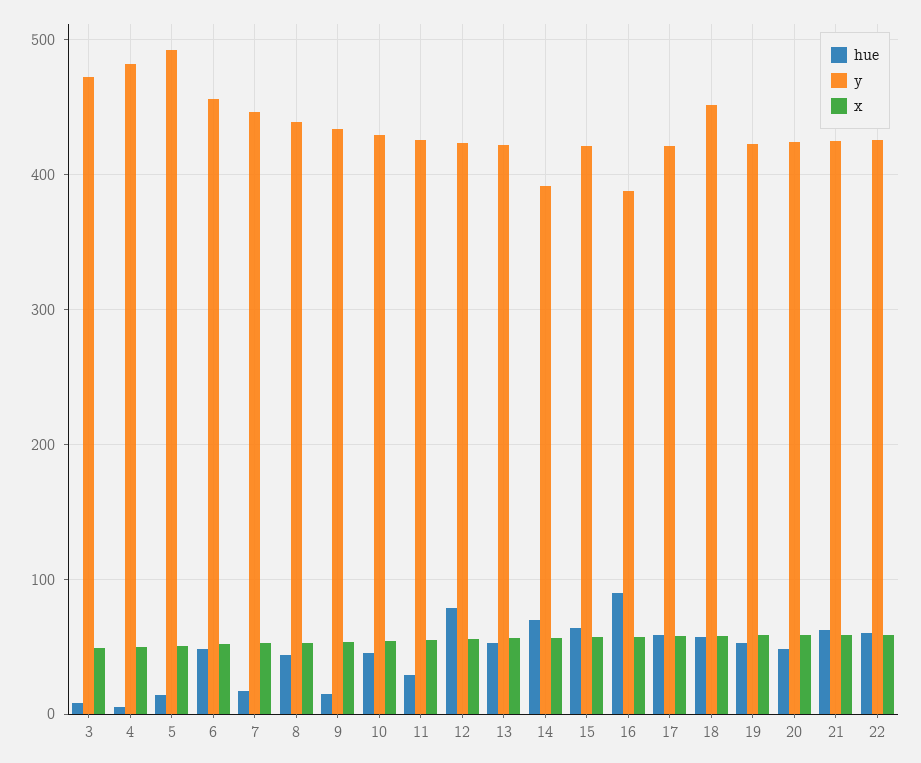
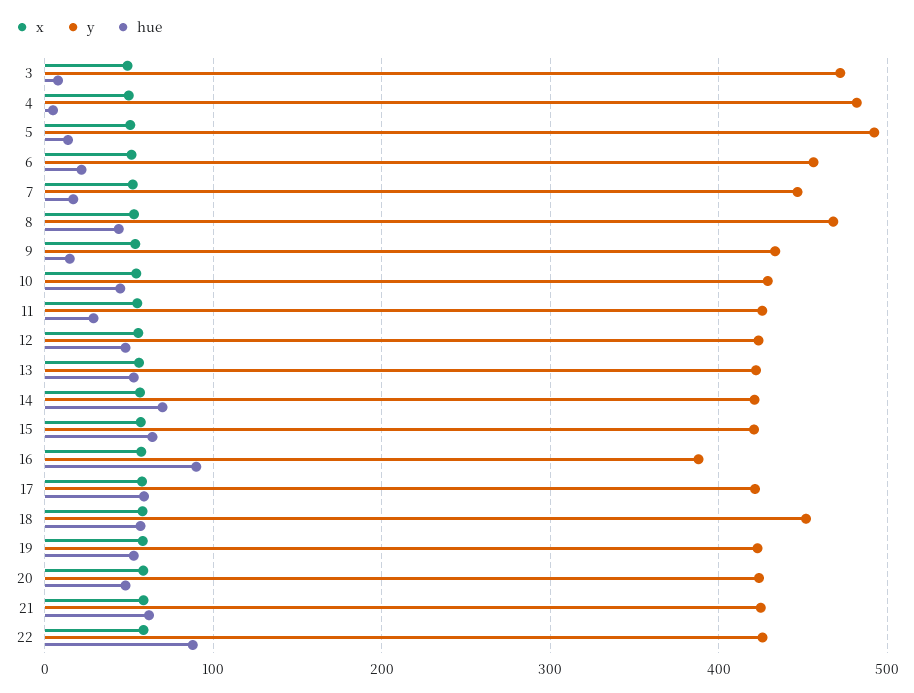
  {
    "hue": {
      "3": 10,
      "4": 10,
      "5": 10,
-     "6": 50,
+     "6": 20,
      "7": 20,
      "8": 40,
      "9": 20,
      "10": 50,
      "11": 30,
-     "12": 80,
+     "12": 50,
      "13": 50,
      "14": 70,
      "15": 60,
      "16": 90,
      "17": 60,
      "18": 60,
      "19": 50,
      "20": 50,
      "21": 60,
-     "22": 60
+     "22": 90
    },
    "y": {
      "3": 470,
      "4": 480,
      "5": 490,
      "6": 460,
      "7": 450,
-     "8": 440,
+     "8": 470,
      "9": 430,
      "10": 430,
      "11": 430,
      "12": 420,
      "13": 420,
-     "14": 390,
+     "14": 420,
      "15": 420,
      "16": 390,
      "17": 420,
      "18": 450,
      "19": 420,
      "20": 420,
      "21": 430,
      "22": 430
    },
    "x": {
      "3": 50,
      "4": 50,
      "5": 50,
      "6": 50,
      "7": 50,
      "8": 50,
      "9": 50,
      "10": 50,
      "11": 60,
      "12": 60,
      "13": 60,
      "14": 60,
      "15": 60,
      "16": 60,
      "17": 60,
      "18": 60,
      "19": 60,
      "20": 60,
      "21": 60,
      "22": 60
    }
  }

